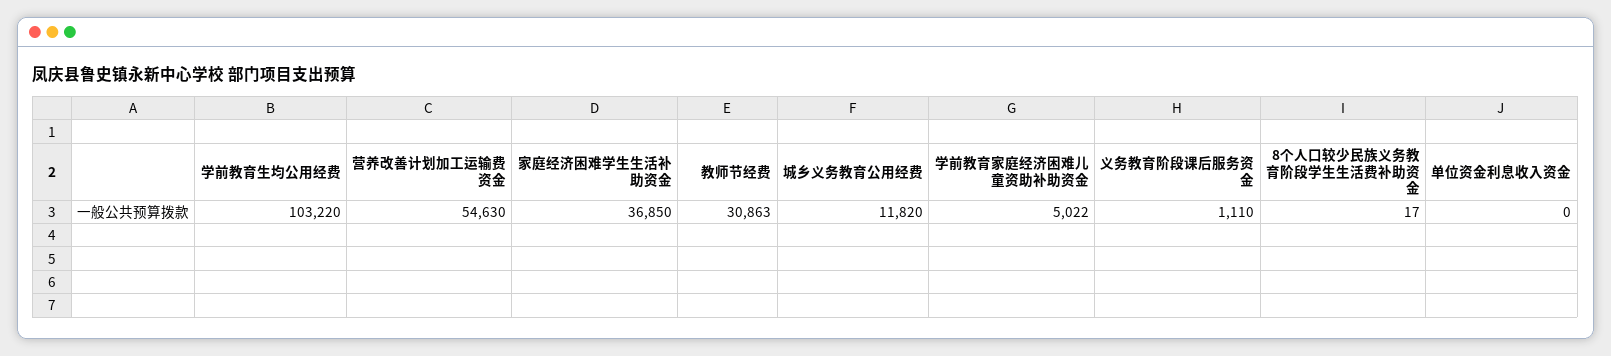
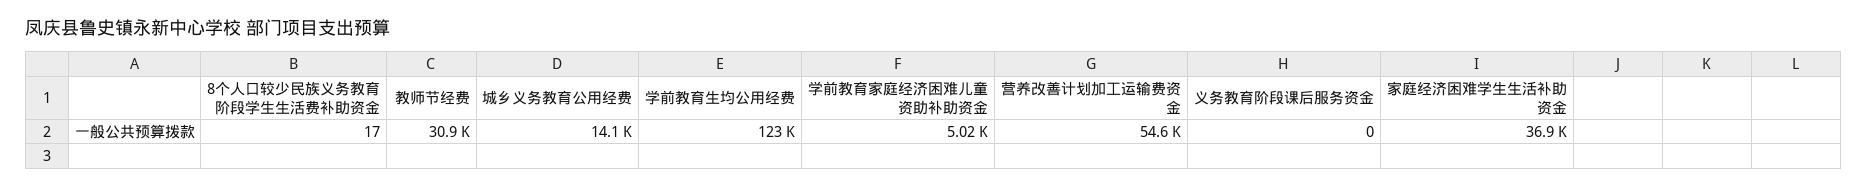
  {
-   "学前教育生均公用经费": 103220,
+   "学前教育生均公用经费": 123000,
    "营养改善计划加工运输费资金": 54630,
    "家庭经济困难学生生活补助资金": 36850,
    "教师节经费": 30863,
-   "城乡义务教育公用经费": 11820,
+   "城乡义务教育公用经费": 14100,
    "学前教育家庭经济困难儿童资助补助资金": 5022,
-   "义务教育阶段课后服务资金": 1110,
+   "义务教育阶段课后服务资金": 0,
-   "8个人口较少民族义务教育阶段学生生活费补助资金": 17,
+   "8个人口较少民族义务教育阶段学生生活费补助资金": 17
-   "单位资金利息收入资金": 0
  }

